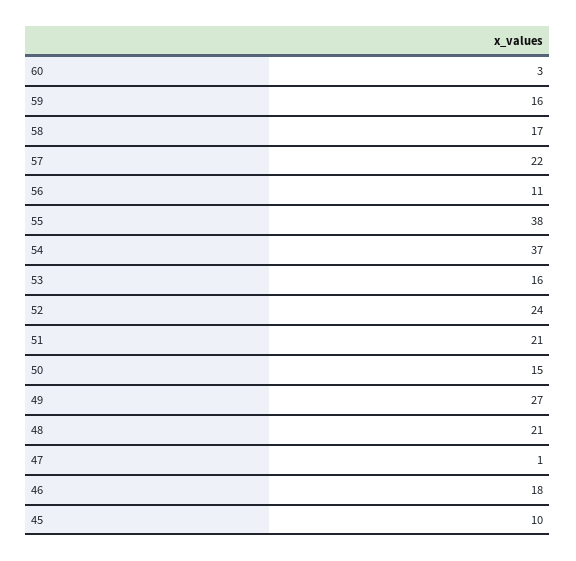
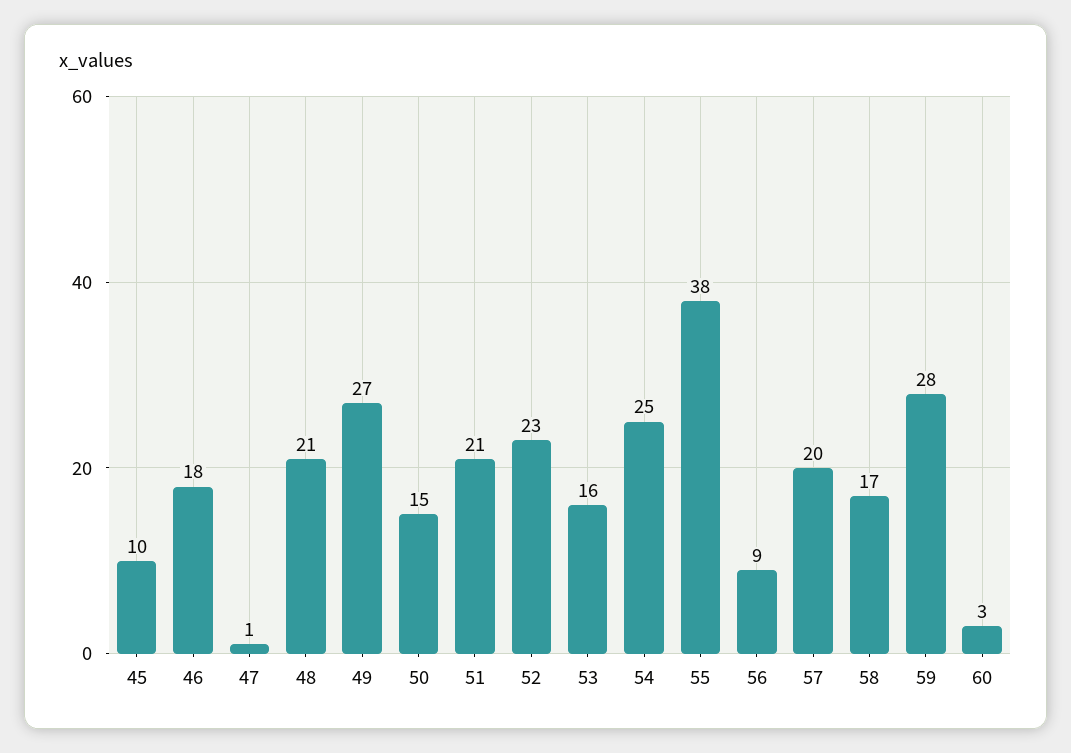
  {
    "60": 3,
-   "59": 16,
+   "59": 28,
    "58": 17,
-   "57": 22,
+   "57": 20,
-   "56": 11,
+   "56": 9,
    "55": 38,
-   "54": 37,
+   "54": 25,
    "53": 16,
-   "52": 24,
+   "52": 23,
    "51": 21,
    "50": 15,
    "49": 27,
    "48": 21,
    "47": 1,
    "46": 18,
    "45": 10
  }

